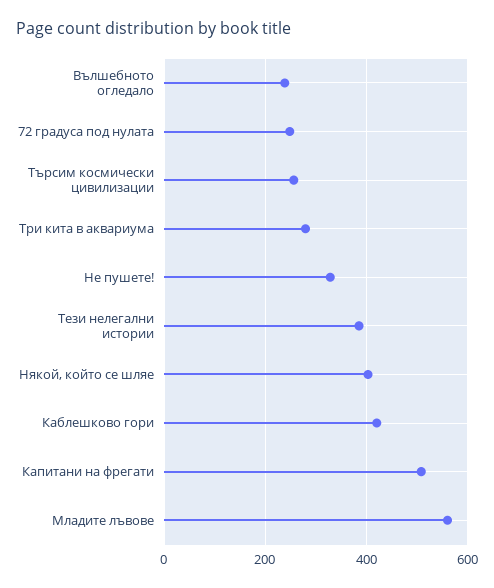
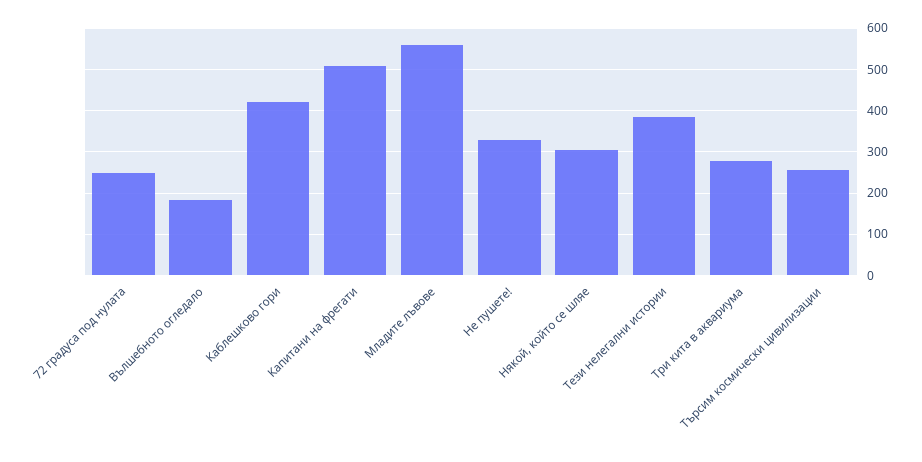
  {
-   "Вълшебното огледало": 240,
+   "Вълшебното огледало": 180,
    "72 градуса под нулата": 240,
    "Търсим космически цивилизации": 260,
    "Три кита в аквариума": 280,
    "Не пушете!": 320,
    "Тези нелегални истории": 380,
-   "Някой, който се шляе": 400,
+   "Някой, който се шляе": 300,
    "Каблешково гори": 420,
    "Капитани на фрегати": 500,
    "Младите лъвове": 560
  }

